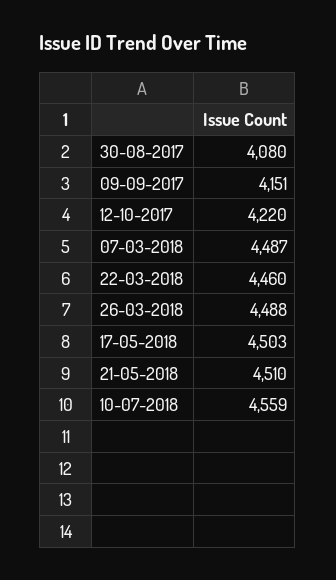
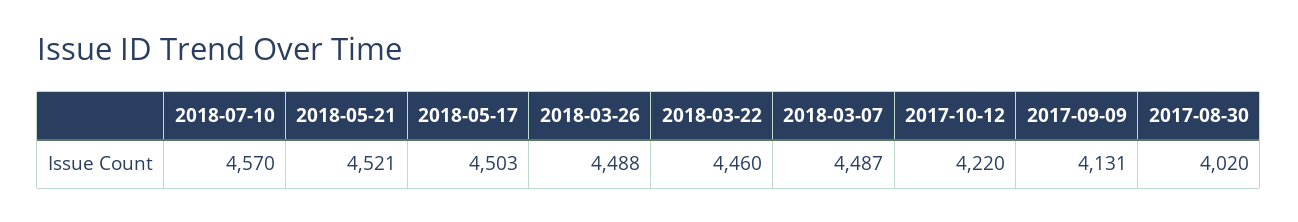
  {
-   "30-08-2017": 4080,
+   "30-08-2017": 4020,
-   "09-09-2017": 4151,
+   "09-09-2017": 4131,
    "12-10-2017": 4220,
    "07-03-2018": 4487,
    "22-03-2018": 4460,
    "26-03-2018": 4488,
    "17-05-2018": 4503,
-   "21-05-2018": 4510,
+   "21-05-2018": 4521,
-   "10-07-2018": 4559
+   "10-07-2018": 4570
  }

